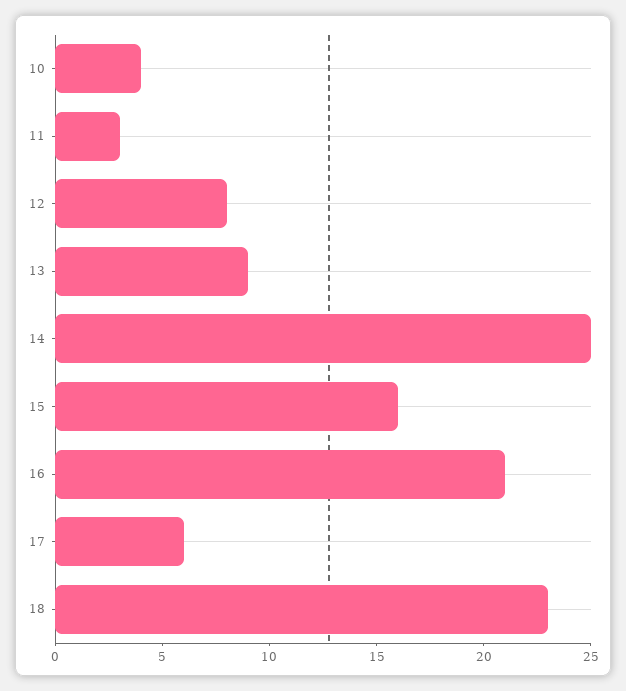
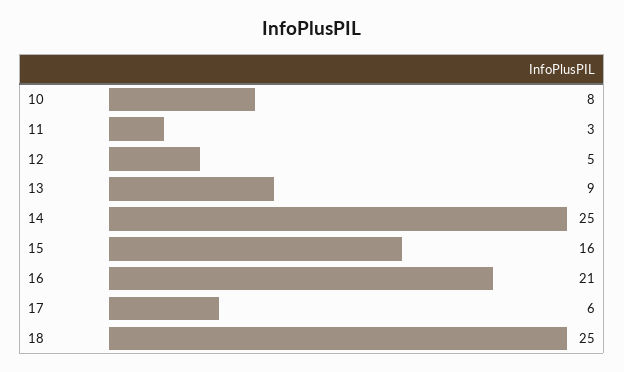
  {
-   "10": 4,
+   "10": 8,
    "11": 3,
-   "12": 8,
+   "12": 5,
    "13": 9,
    "14": 25,
    "15": 16,
    "16": 21,
    "17": 6,
-   "18": 23
+   "18": 25
  }

